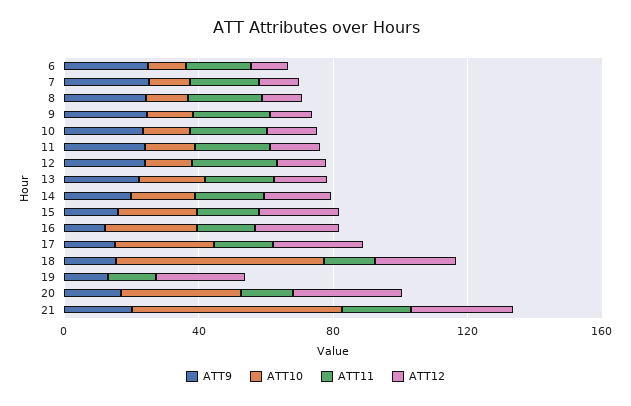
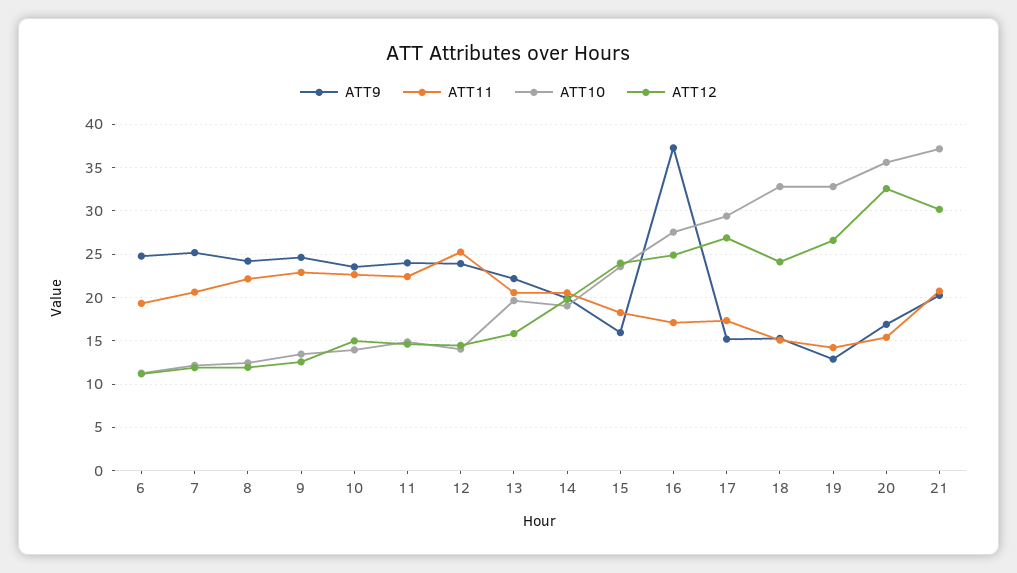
  {
    "ATT9": {
      "6": 25,
      "7": 25,
      "8": 24,
      "9": 25,
      "10": 24,
      "11": 24,
      "12": 24,
      "13": 22,
      "14": 20,
      "15": 16,
-     "16": 10,
+     "16": 37,
      "17": 15,
      "18": 15,
      "19": 13,
      "20": 17,
      "21": 20
    },
    "ATT10": {
      "6": 11,
      "7": 12,
      "8": 12,
      "9": 13,
      "10": 14,
      "11": 15,
      "12": 14,
      "13": 20,
      "14": 19,
      "15": 24,
      "16": 28,
      "17": 29,
-     "18": 60,
+     "18": 33,
-     "19": 0,
+     "19": 33,
      "20": 36,
-     "21": 60
+     "21": 37
    },
    "ATT11": {
      "6": 19,
      "7": 21,
      "8": 22,
      "9": 23,
      "10": 23,
      "11": 22,
      "12": 25,
      "13": 21,
      "14": 21,
      "15": 18,
      "16": 17,
      "17": 17,
      "18": 15,
      "19": 14,
      "20": 15,
      "21": 21
    },
    "ATT12": {
      "6": 11,
      "7": 12,
      "8": 12,
      "9": 13,
      "10": 15,
      "11": 15,
      "12": 14,
      "13": 16,
      "14": 20,
      "15": 24,
      "16": 25,
      "17": 27,
      "18": 24,
      "19": 27,
      "20": 33,
      "21": 30
    }
  }

